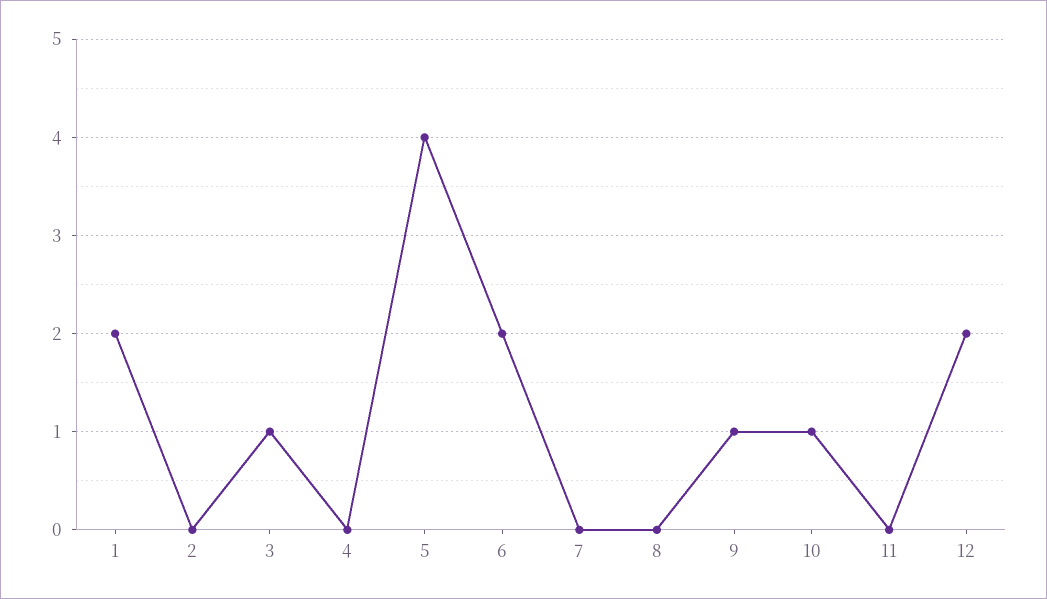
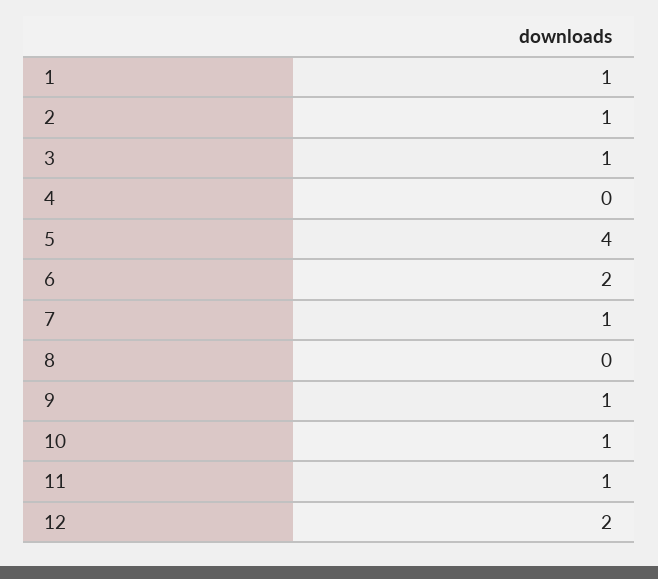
  {
-   "1": 2,
+   "1": 1,
-   "2": 0,
+   "2": 1,
    "3": 1,
    "4": 0,
    "5": 4,
    "6": 2,
-   "7": 0,
+   "7": 1,
    "8": 0,
    "9": 1,
    "10": 1,
-   "11": 0,
+   "11": 1,
    "12": 2
  }

